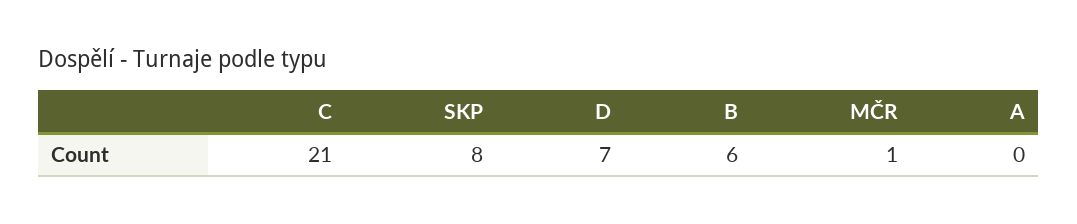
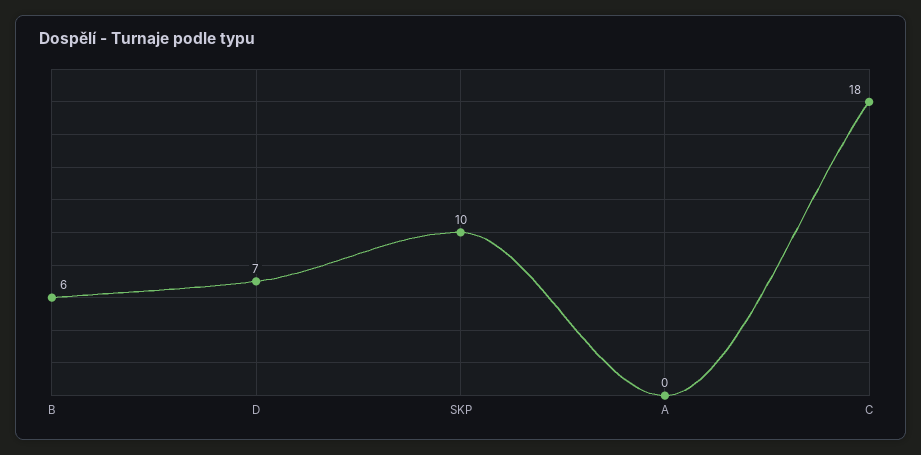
  {
-   "C": 21,
+   "C": 18,
-   "SKP": 8,
+   "SKP": 10,
    "D": 7,
    "B": 6,
-   "MČR": 1,
    "A": 0
  }

